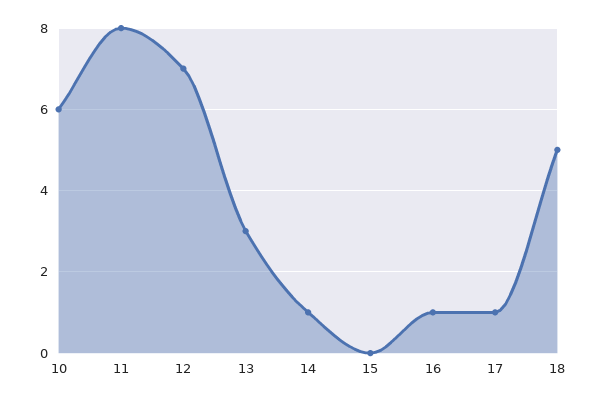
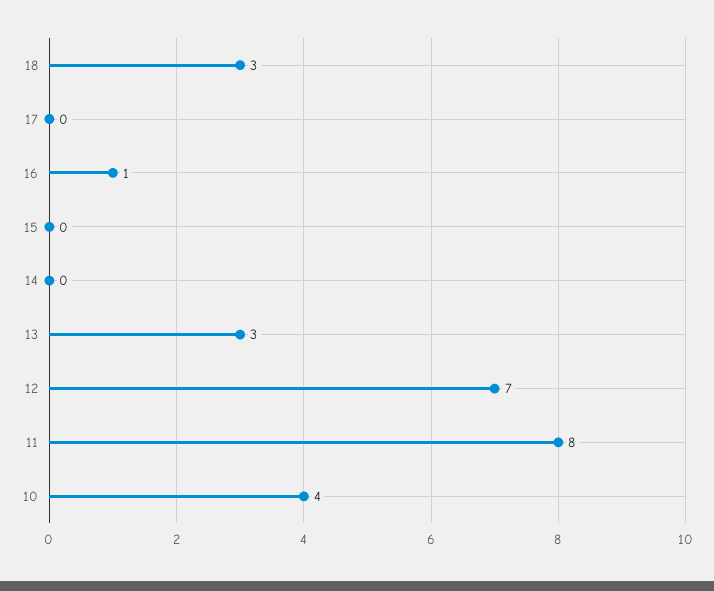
  {
-   "10": 6,
+   "10": 4,
    "11": 8,
    "12": 7,
    "13": 3,
-   "14": 1,
+   "14": 0,
    "15": 0,
    "16": 1,
-   "17": 1,
+   "17": 0,
-   "18": 5
+   "18": 3
  }

